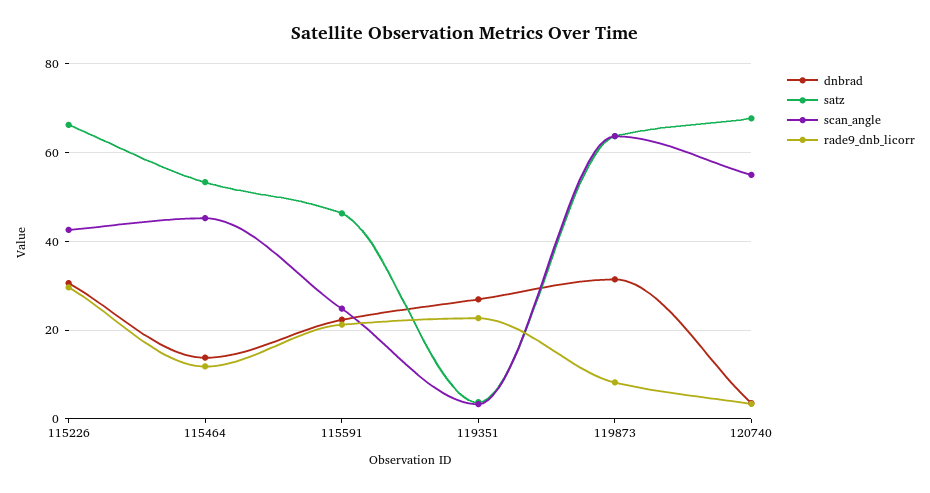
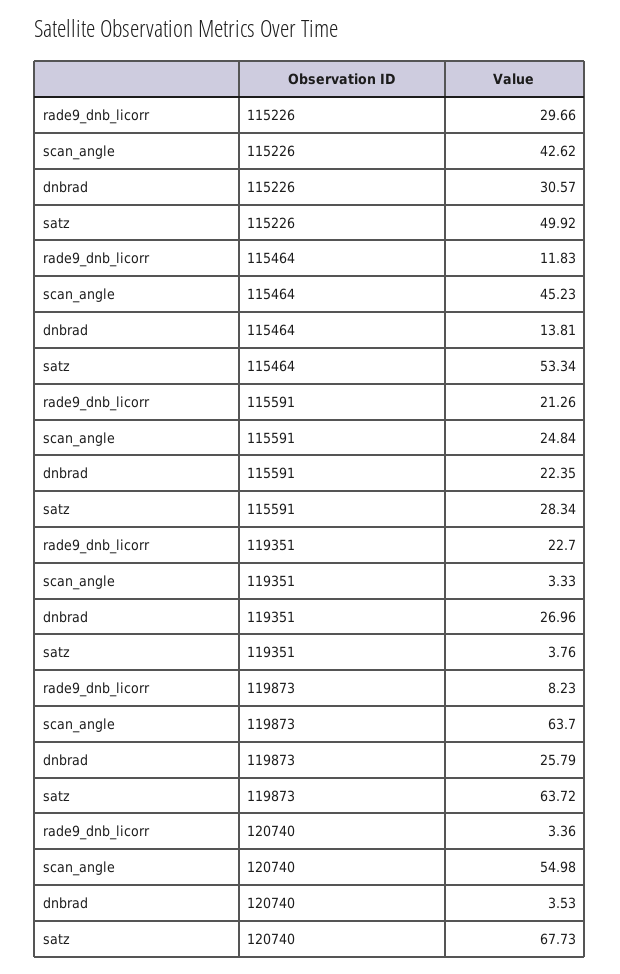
  {
    "dnbrad": {
      "115226": 30.57,
      "115464": 13.81,
      "115591": 22.35,
      "119351": 26.96,
-     "119873": 32,
+     "119873": 25.79,
      "120740": 3.53
    },
    "satz": {
-     "115226": 66,
+     "115226": 49.92,
      "115464": 53.34,
-     "115591": 46,
+     "115591": 28.34,
      "119351": 3.76,
      "119873": 63.72,
      "120740": 67.73
    },
    "scan_angle": {
      "115226": 42.62,
      "115464": 45.23,
      "115591": 24.84,
      "119351": 3.33,
      "119873": 63.7,
      "120740": 54.98
    },
    "rade9_dnb_licorr": {
      "115226": 29.66,
      "115464": 11.83,
      "115591": 21.26,
      "119351": 22.7,
      "119873": 8.23,
      "120740": 3.36
    }
  }

